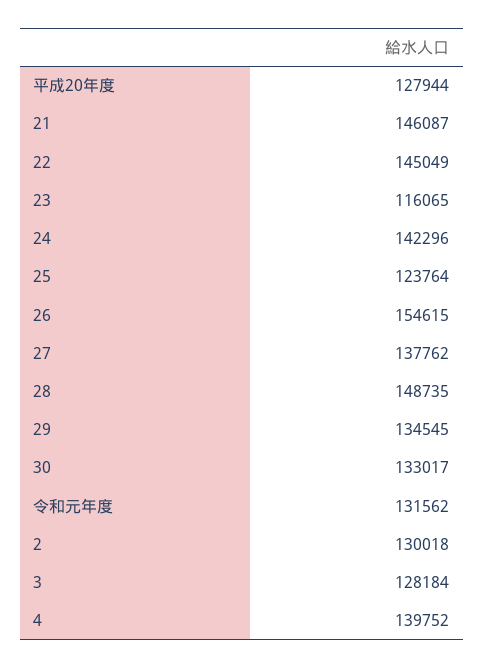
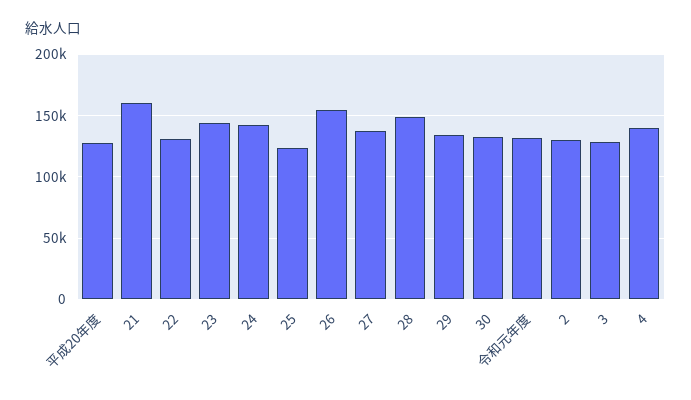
  {
    "平成20年度": 127944,
-   "21": 146087,
+   "21": 160000,
-   "22": 145049,
+   "22": 130000,
-   "23": 116065,
+   "23": 145000,
    "24": 142296,
    "25": 123764,
    "26": 154615,
    "27": 137762,
    "28": 148735,
    "29": 134545,
    "30": 133017,
    "令和元年度": 131562,
    "2": 130018,
    "3": 128184,
    "4": 139752
  }

